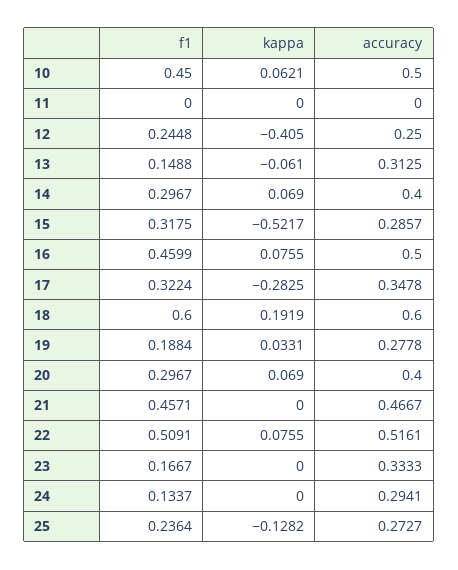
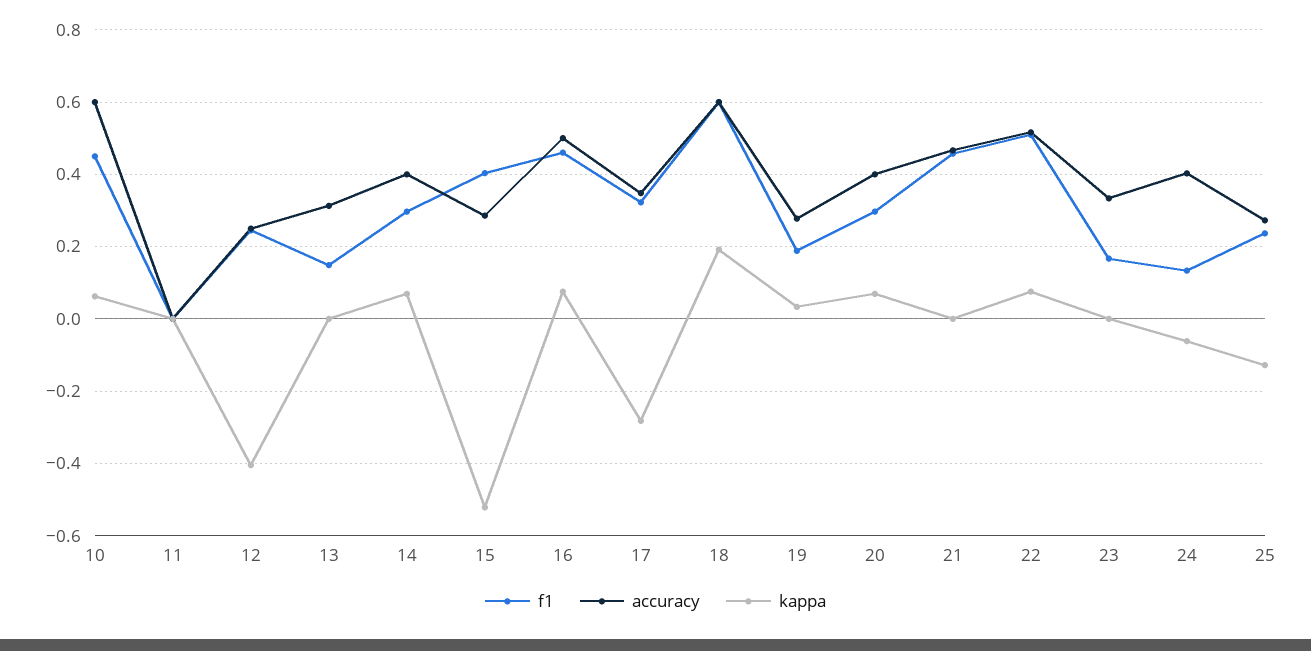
  {
    "f1": {
      "10": 0.45,
      "11": 0,
      "12": 0.2448,
      "13": 0.1488,
      "14": 0.2967,
-     "15": 0.3175,
+     "15": 0.4,
      "16": 0.4599,
      "17": 0.3224,
      "18": 0.6,
      "19": 0.1884,
      "20": 0.2967,
      "21": 0.4571,
      "22": 0.5091,
      "23": 0.1667,
      "24": 0.1337,
      "25": 0.2364
    },
    "kappa": {
      "10": 0.0621,
      "11": 0,
      "12": -0.405,
-     "13": -0.061,
+     "13": 0,
      "14": 0.069,
      "15": -0.5217,
      "16": 0.0755,
      "17": -0.2825,
      "18": 0.1919,
      "19": 0.0331,
      "20": 0.069,
      "21": 0,
      "22": 0.0755,
      "23": 0,
-     "24": 0,
+     "24": -0.06,
      "25": -0.1282
    },
    "accuracy": {
-     "10": 0.5,
+     "10": 0.6,
      "11": 0,
      "12": 0.25,
      "13": 0.3125,
      "14": 0.4,
      "15": 0.2857,
      "16": 0.5,
      "17": 0.3478,
      "18": 0.6,
      "19": 0.2778,
      "20": 0.4,
      "21": 0.4667,
      "22": 0.5161,
      "23": 0.3333,
-     "24": 0.2941,
+     "24": 0.4,
      "25": 0.2727
    }
  }

